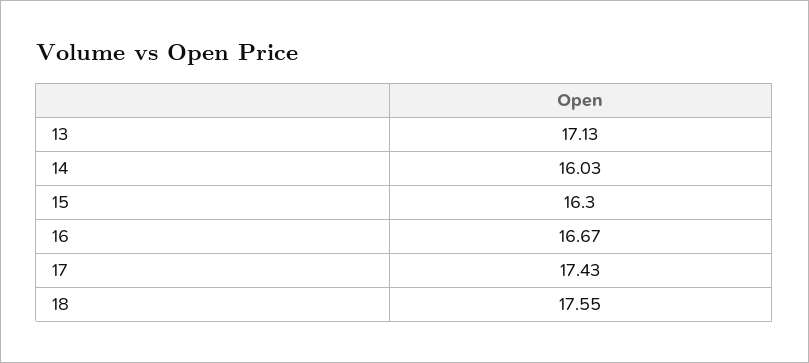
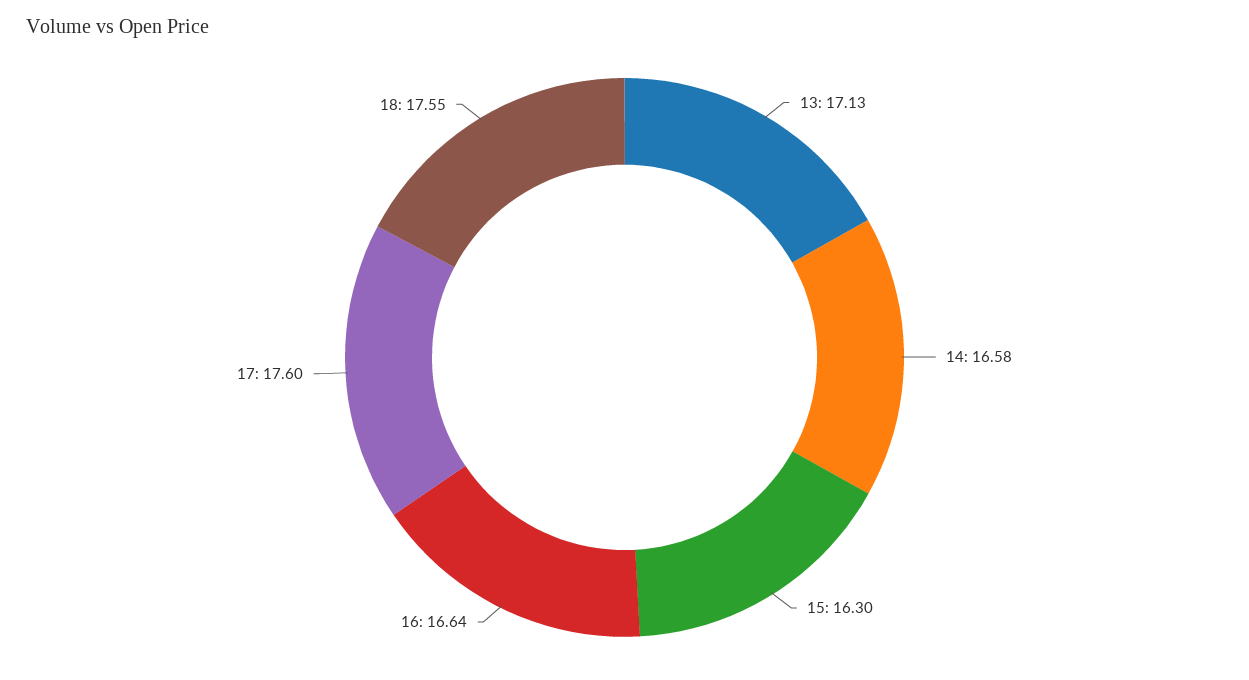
  {
    "13": 17.13,
-   "14": 16.03,
+   "14": 16.58,
    "15": 16.3,
-   "16": 16.67,
+   "16": 16.64,
-   "17": 17.43,
+   "17": 17.6,
    "18": 17.55
  }

